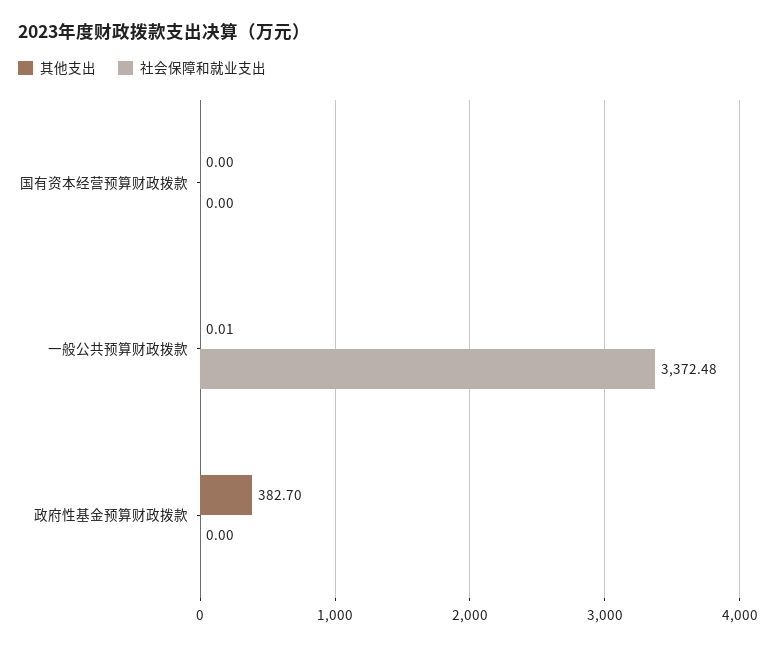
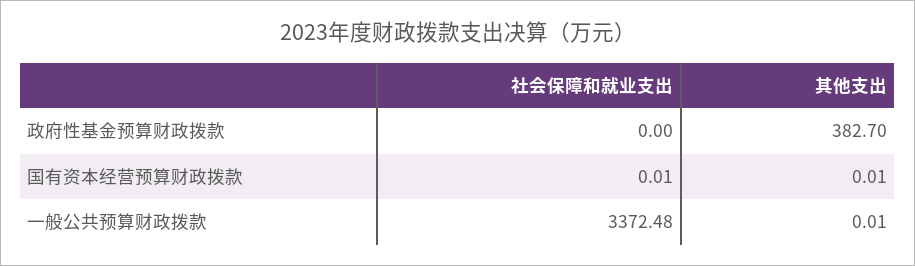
  {
    "其他支出": {
-     "国有资本经营预算财政拨款": 0,
+     "国有资本经营预算财政拨款": 0.01,
      "一般公共预算财政拨款": 0.01,
      "政府性基金预算财政拨款": 382.7
    },
    "社会保障和就业支出": {
-     "国有资本经营预算财政拨款": 0,
+     "国有资本经营预算财政拨款": 0.01,
      "一般公共预算财政拨款": 3372.48,
      "政府性基金预算财政拨款": 0
    }
  }

